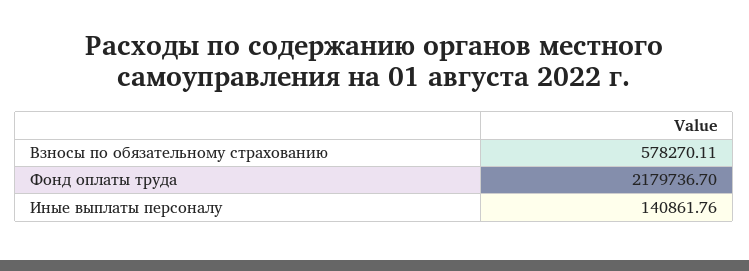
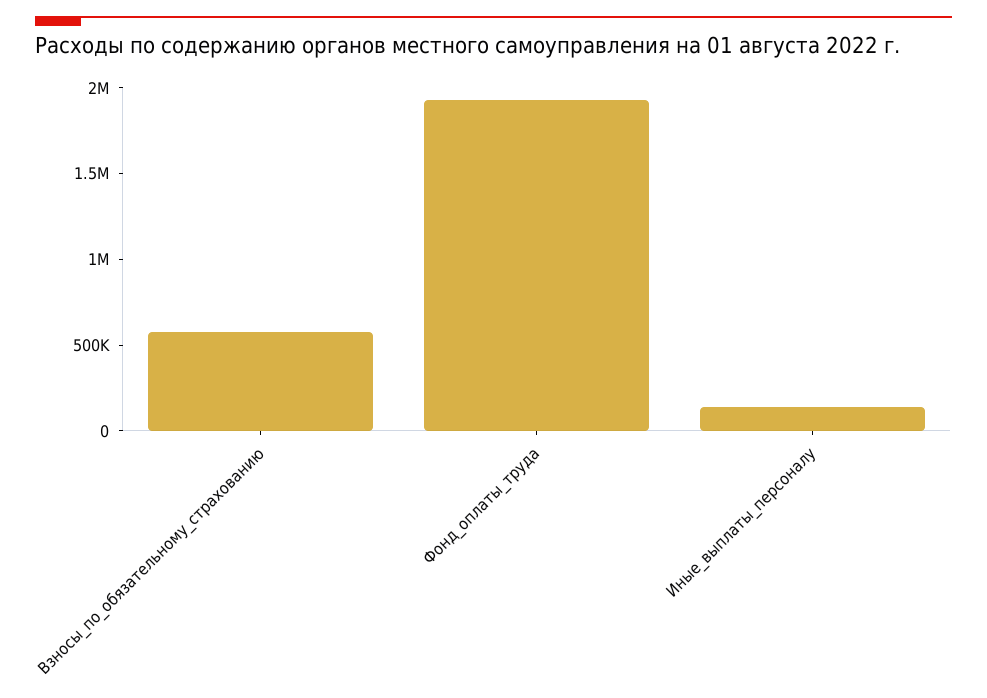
  {
    "Взносы по обязательному страхованию": 578270.11,
-   "Фонд оплаты труда": 2179736.7,
+   "Фонд оплаты труда": 1900000,
    "Иные выплаты персоналу": 140861.76
  }

